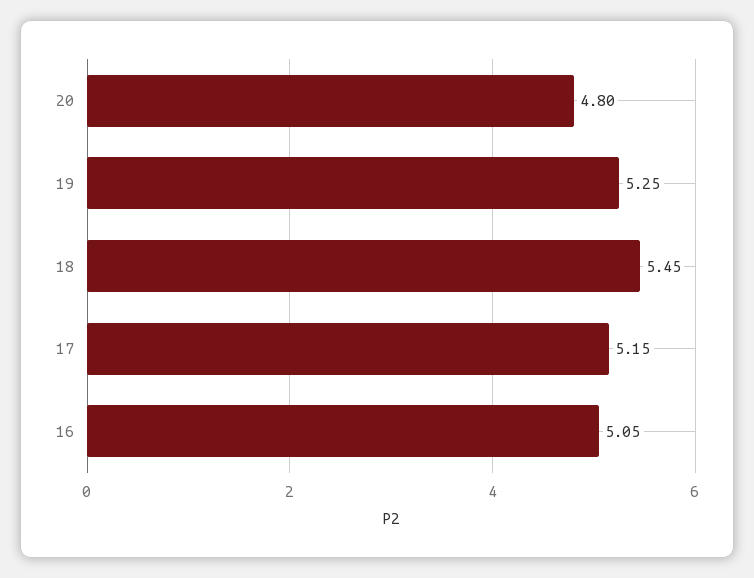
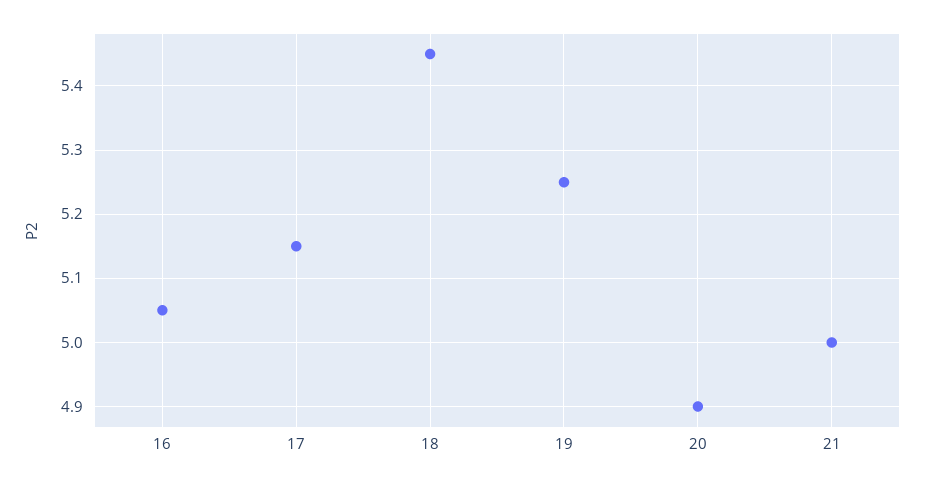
  {
-   "20": 4.8,
+   "20": 4.9,
    "19": 5.25,
    "18": 5.45,
    "17": 5.15,
-   "16": 5.05
+   "16": 5.05,
+   "21": 5
  }

